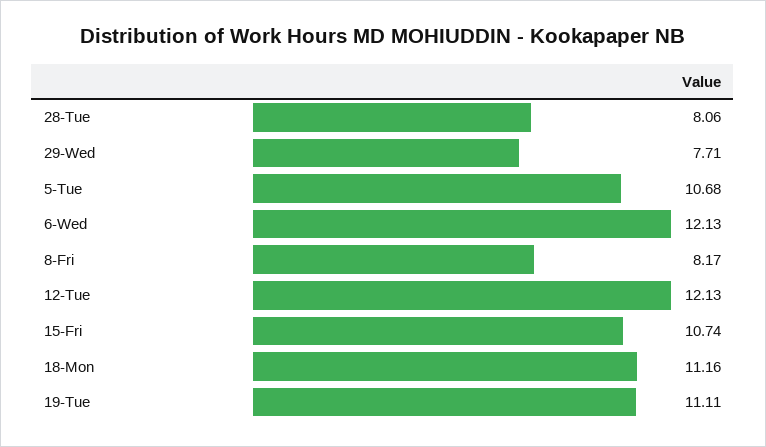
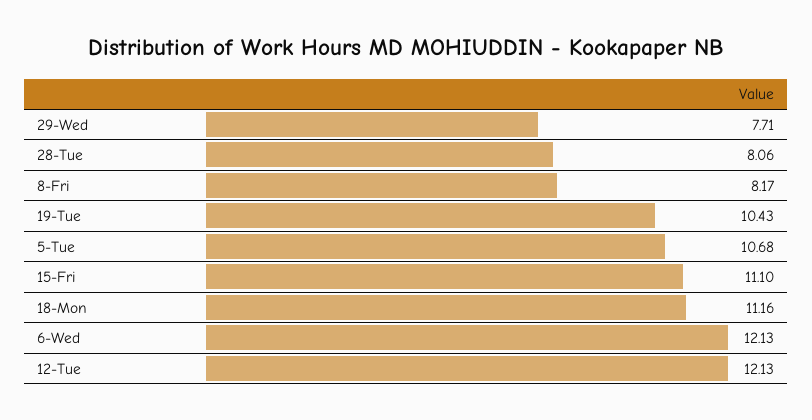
  {
    "28-Tue": 8.06,
    "29-Wed": 7.71,
    "5-Tue": 10.68,
    "6-Wed": 12.13,
    "8-Fri": 8.17,
    "12-Tue": 12.13,
-   "15-Fri": 10.74,
+   "15-Fri": 11.1,
    "18-Mon": 11.16,
-   "19-Tue": 11.11
+   "19-Tue": 10.43
  }

